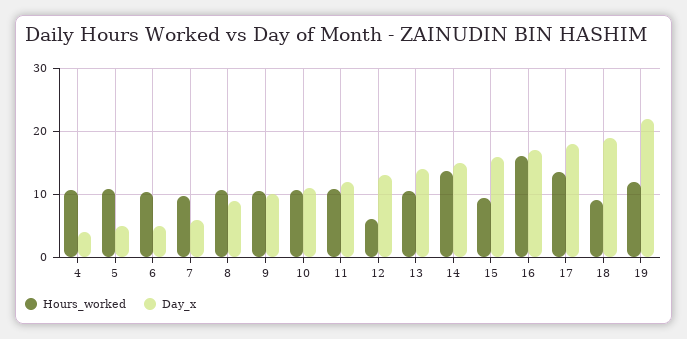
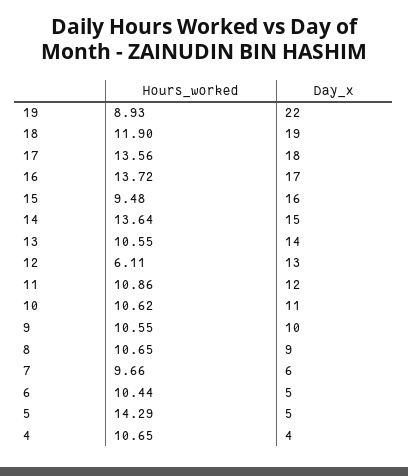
  {
    "Hours_worked": {
      "4": 10.65,
-     "5": 11,
+     "5": 14.29,
      "6": 10.44,
      "7": 9.66,
      "8": 10.65,
      "9": 10.55,
      "10": 10.62,
      "11": 10.86,
      "12": 6.11,
      "13": 10.55,
      "14": 13.64,
      "15": 9.48,
-     "16": 16,
+     "16": 13.72,
      "17": 13.56,
-     "18": 9,
+     "18": 11.9,
-     "19": 12
+     "19": 8.93
    },
    "Day_x": {
      "4": 4,
      "5": 5,
      "6": 5,
      "7": 6,
      "8": 9,
      "9": 10,
      "10": 11,
      "11": 12,
      "12": 13,
      "13": 14,
      "14": 15,
      "15": 16,
      "16": 17,
      "17": 18,
      "18": 19,
      "19": 22
    }
  }

